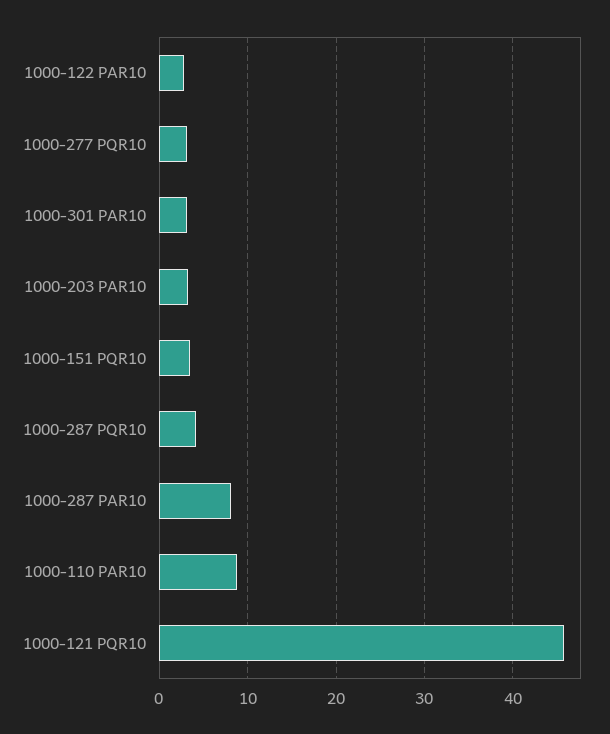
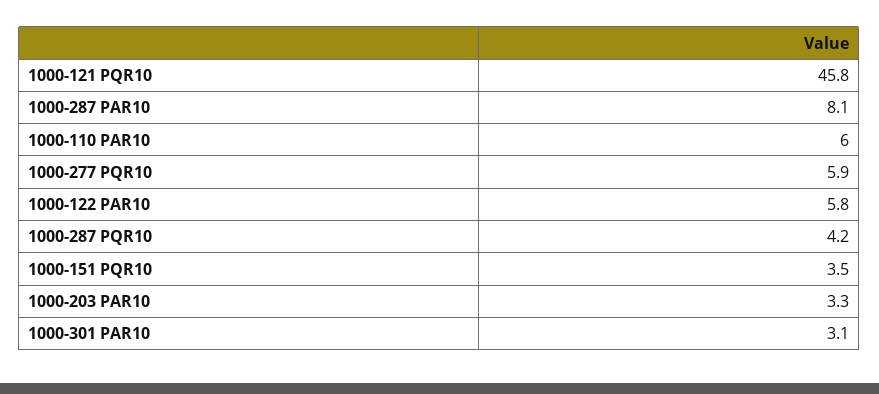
  {
-   "1000-122 PAR10": 3,
+   "1000-122 PAR10": 5.8,
-   "1000-277 PQR10": 3,
+   "1000-277 PQR10": 5.9,
    "1000-301 PAR10": 3.1,
    "1000-203 PAR10": 3.3,
    "1000-151 PQR10": 3.5,
    "1000-287 PQR10": 4.2,
    "1000-287 PAR10": 8.1,
-   "1000-110 PAR10": 9,
+   "1000-110 PAR10": 6,
    "1000-121 PQR10": 45.8
  }

